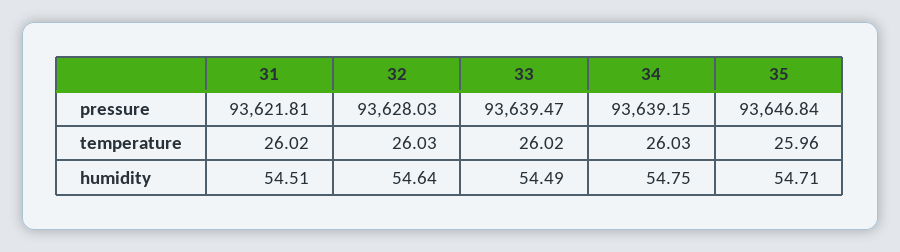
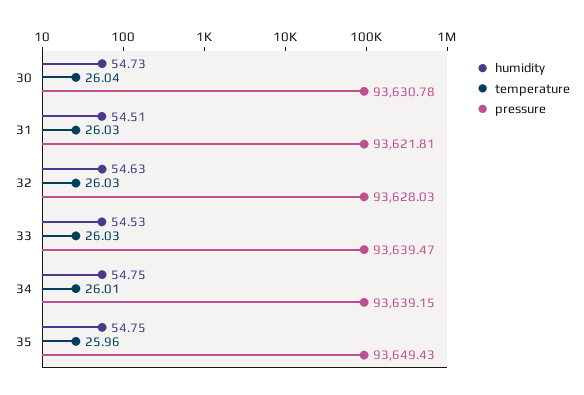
  {
    "pressure": {
      "31": 93621.81,
      "32": 93628.03,
      "33": 93639.47,
      "34": 93639.15,
-     "35": 93646.84
+     "35": 93649.43,
+     "30": 93630.78
    },
    "temperature": {
-     "31": 26.02,
+     "31": 26.03,
      "32": 26.03,
-     "33": 26.02,
+     "33": 26.03,
-     "34": 26.03,
+     "34": 26.01,
-     "35": 25.96
+     "35": 25.96,
+     "30": 26.04
    },
    "humidity": {
      "31": 54.51,
-     "32": 54.64,
+     "32": 54.63,
-     "33": 54.49,
+     "33": 54.53,
      "34": 54.75,
-     "35": 54.71
+     "35": 54.75,
+     "30": 54.73
    }
  }

